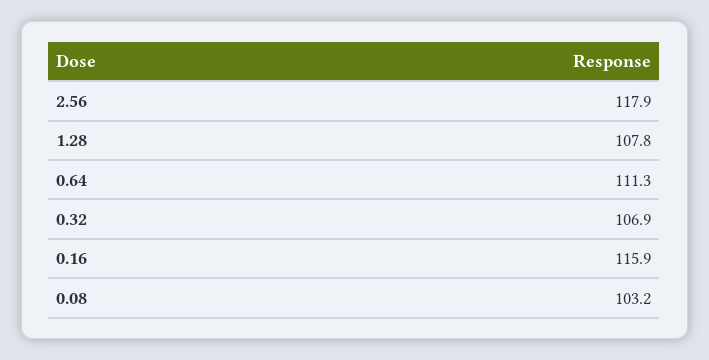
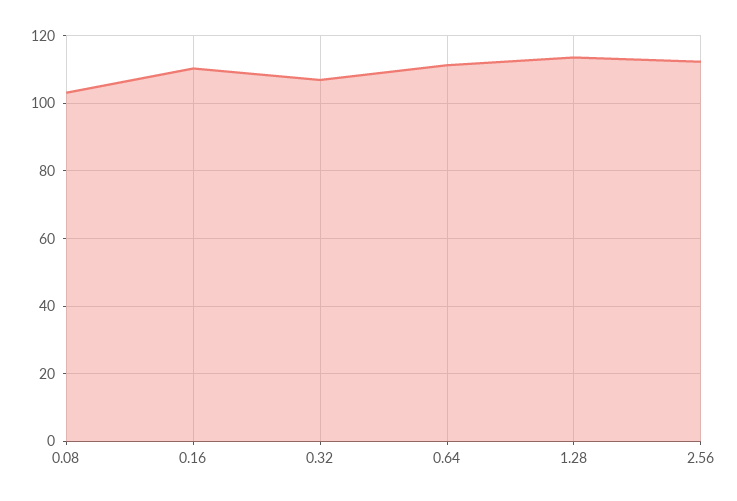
  {
-   "2.56": 117.9,
+   "2.56": 112,
-   "1.28": 107.8,
+   "1.28": 114,
    "0.64": 111.3,
    "0.32": 106.9,
-   "0.16": 115.9,
+   "0.16": 110,
    "0.08": 103.2
  }

